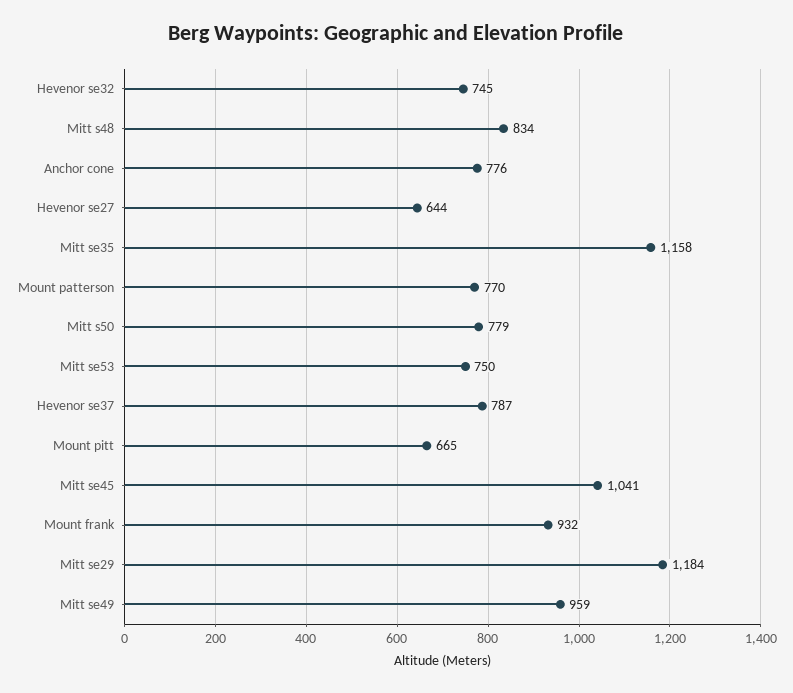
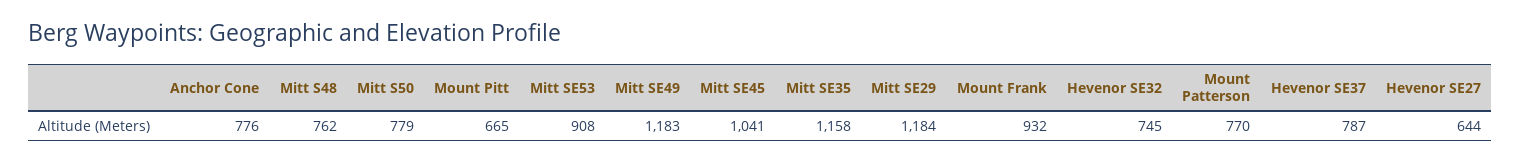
  {
    "Hevenor se32": 745,
-   "Mitt s48": 834,
+   "Mitt s48": 762,
    "Anchor cone": 776,
    "Hevenor se27": 644,
    "Mitt se35": 1158,
    "Mount patterson": 770,
    "Mitt s50": 779,
-   "Mitt se53": 750,
+   "Mitt se53": 908,
    "Hevenor se37": 787,
    "Mount pitt": 665,
    "Mitt se45": 1041,
    "Mount frank": 932,
    "Mitt se29": 1184,
-   "Mitt se49": 959
+   "Mitt se49": 1183
  }

